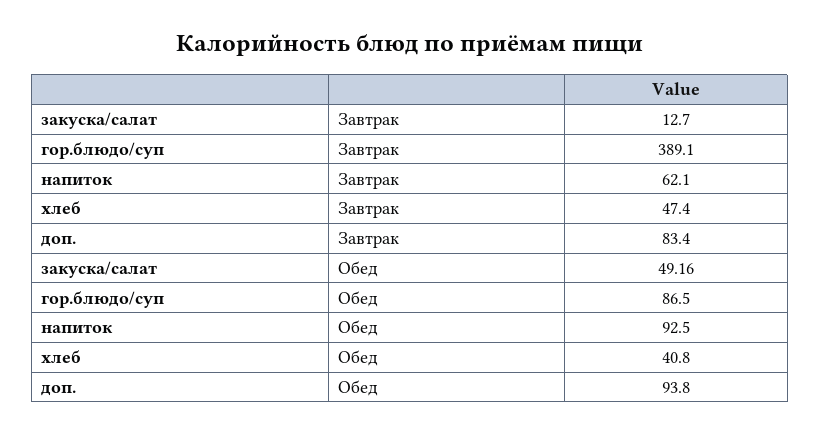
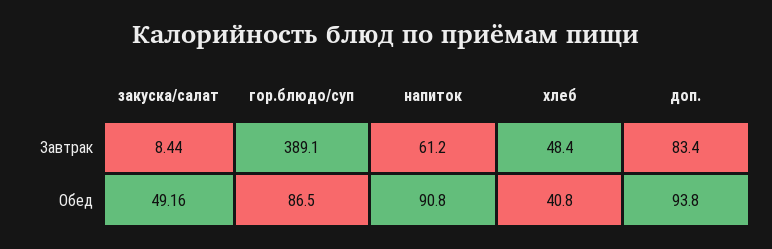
  {
    "закуска/салат": {
-     "Завтрак": 12.7,
+     "Завтрак": 8.44,
      "Обед": 49.16
    },
    "гор.блюдо/суп": {
      "Завтрак": 389.1,
      "Обед": 86.5
    },
    "напиток": {
-     "Завтрак": 62.1,
+     "Завтрак": 61.2,
-     "Обед": 92.5
+     "Обед": 90.8
    },
    "хлеб": {
-     "Завтрак": 47.4,
+     "Завтрак": 48.4,
      "Обед": 40.8
    },
    "доп.": {
      "Завтрак": 83.4,
      "Обед": 93.8
    }
  }

